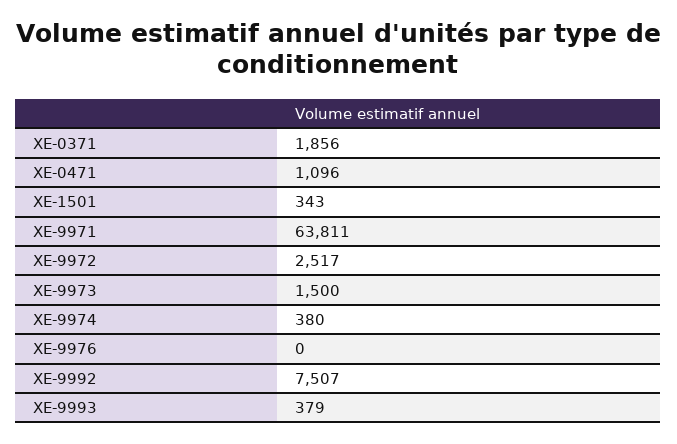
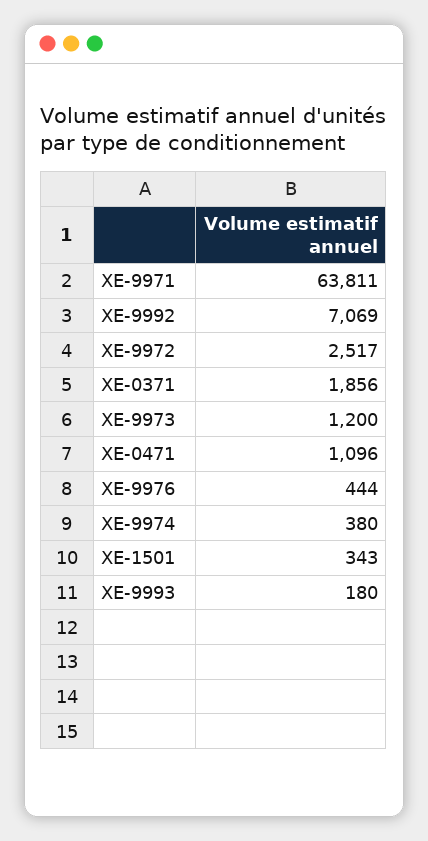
  {
    "XE-0371": 1856,
    "XE-0471": 1096,
    "XE-1501": 343,
    "XE-9971": 63811,
    "XE-9972": 2517,
-   "XE-9973": 1500,
+   "XE-9973": 1200,
    "XE-9974": 380,
-   "XE-9976": 0,
+   "XE-9976": 444,
-   "XE-9992": 7507,
+   "XE-9992": 7069,
-   "XE-9993": 379
+   "XE-9993": 180
  }

